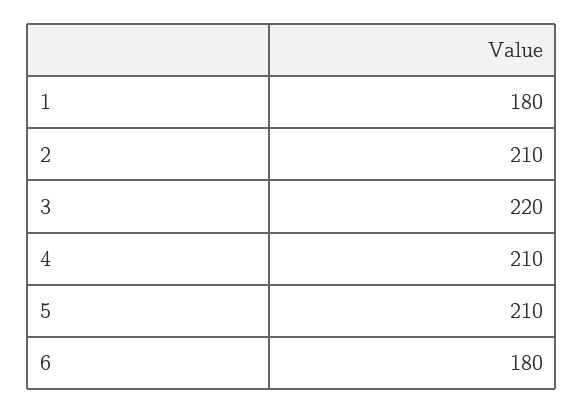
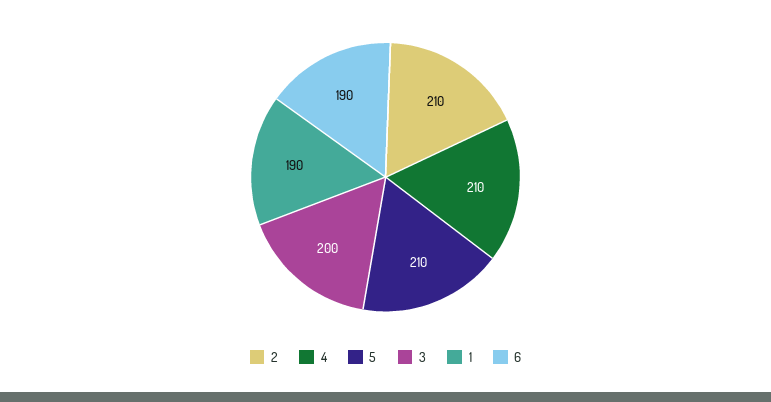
  {
-   "1": 180,
+   "1": 190,
    "2": 210,
-   "3": 220,
+   "3": 200,
    "4": 210,
    "5": 210,
-   "6": 180
+   "6": 190
  }

